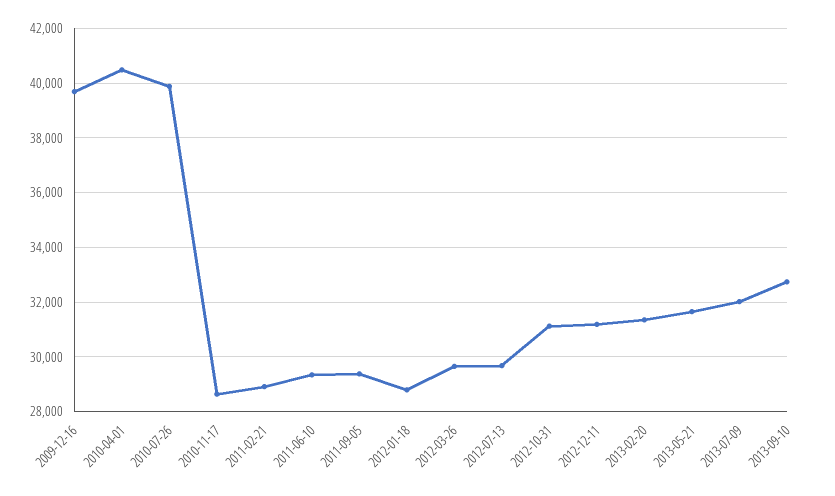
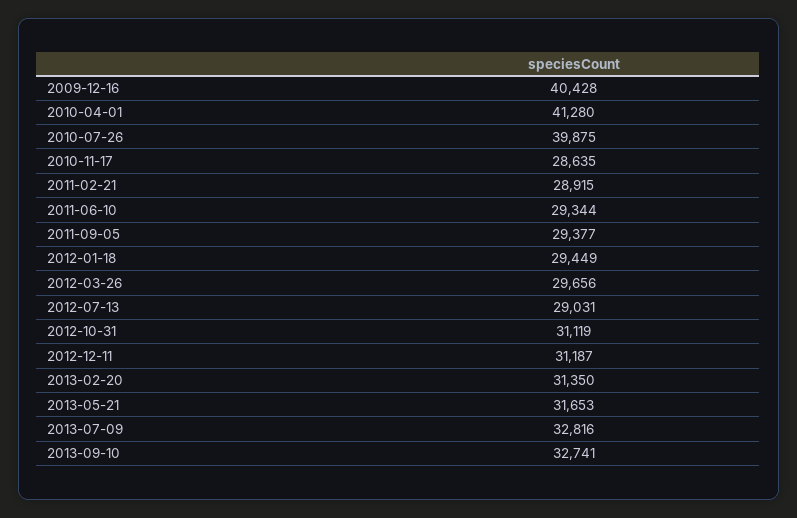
  {
-   "2009-12-16": 39750,
+   "2009-12-16": 40428,
-   "2010-04-01": 40500,
+   "2010-04-01": 41280,
    "2010-07-26": 39875,
    "2010-11-17": 28635,
    "2011-02-21": 28915,
    "2011-06-10": 29344,
    "2011-09-05": 29377,
-   "2012-01-18": 28750,
+   "2012-01-18": 29449,
    "2012-03-26": 29656,
-   "2012-07-13": 29750,
+   "2012-07-13": 29031,
    "2012-10-31": 31119,
    "2012-12-11": 31187,
    "2013-02-20": 31350,
    "2013-05-21": 31653,
-   "2013-07-09": 32000,
+   "2013-07-09": 32816,
    "2013-09-10": 32741
  }

